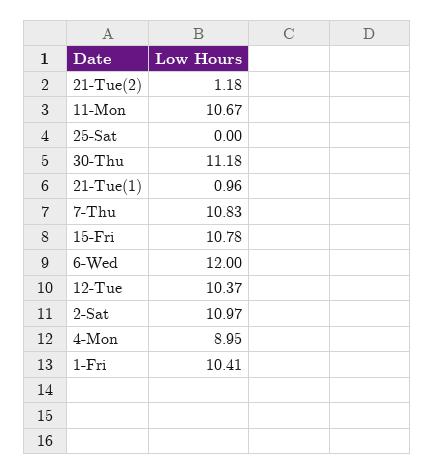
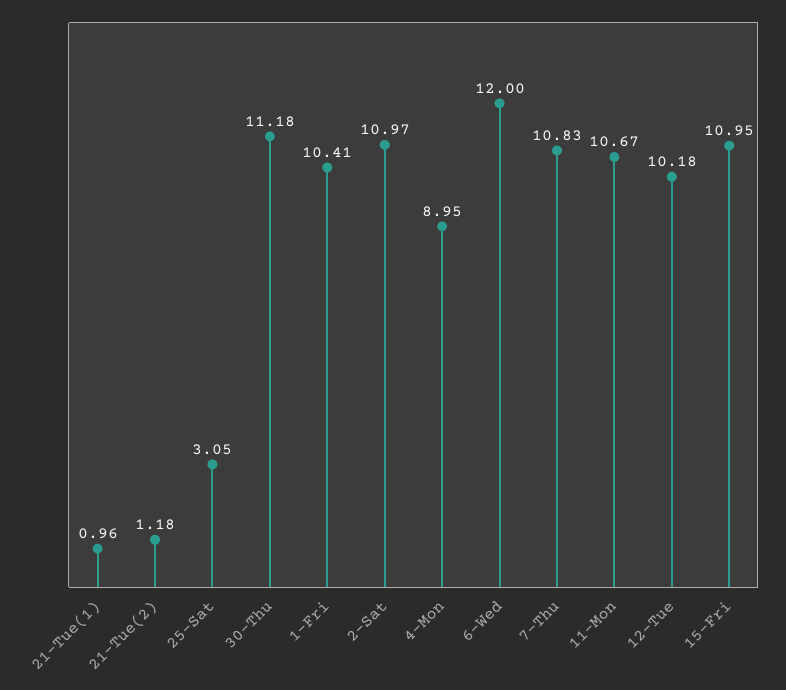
  {
    "21-Tue(2)": 1.18,
    "11-Mon": 10.67,
-   "25-Sat": 0,
+   "25-Sat": 3.05,
    "30-Thu": 11.18,
    "21-Tue(1)": 0.96,
    "7-Thu": 10.83,
-   "15-Fri": 10.78,
+   "15-Fri": 10.95,
    "6-Wed": 12,
-   "12-Tue": 10.37,
+   "12-Tue": 10.18,
    "2-Sat": 10.97,
    "4-Mon": 8.95,
    "1-Fri": 10.41
  }

